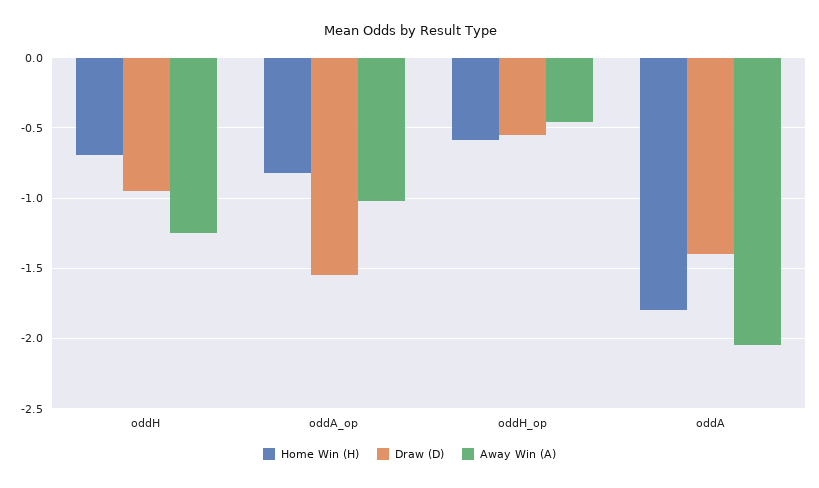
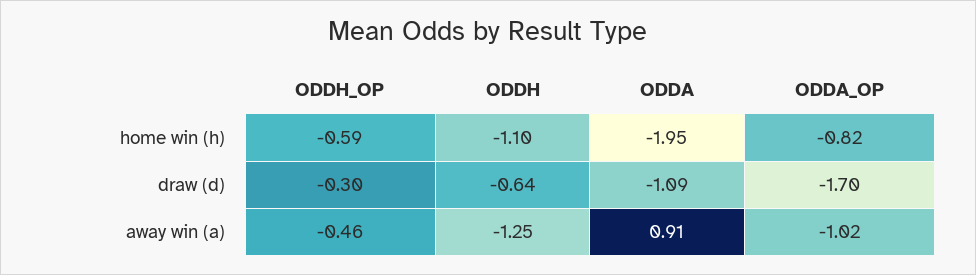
  {
    "Home Win (H)": {
-     "oddH": -0.7,
+     "oddH": -1.1,
      "oddA_op": -0.82,
      "oddH_op": -0.59,
-     "oddA": -1.8
+     "oddA": -1.95
    },
    "Draw (D)": {
-     "oddH": -0.95,
+     "oddH": -0.64,
-     "oddA_op": -1.55,
+     "oddA_op": -1.7,
-     "oddH_op": -0.55,
+     "oddH_op": -0.3,
-     "oddA": -1.4
+     "oddA": -1.09
    },
    "Away Win (A)": {
      "oddH": -1.25,
      "oddA_op": -1.02,
      "oddH_op": -0.46,
-     "oddA": -2.05
+     "oddA": 0.91
    }
  }

